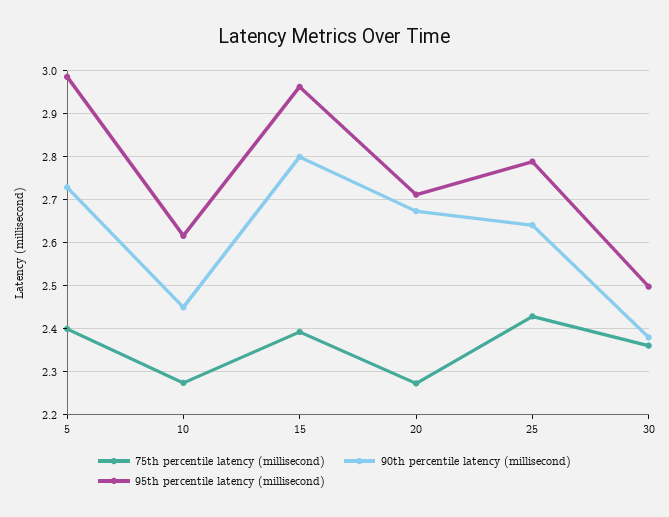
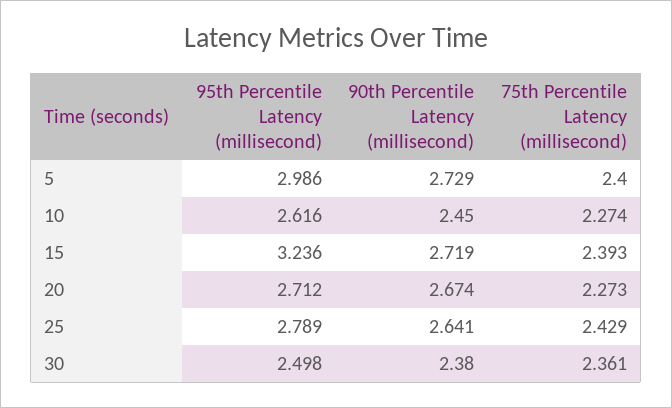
  {
    "75th percentile latency (millisecond)": {
      "5": 2.4,
      "10": 2.274,
      "15": 2.393,
      "20": 2.273,
      "25": 2.429,
      "30": 2.361
    },
    "90th percentile latency (millisecond)": {
      "5": 2.729,
      "10": 2.45,
-     "15": 2.8,
+     "15": 2.719,
      "20": 2.674,
      "25": 2.641,
      "30": 2.38
    },
    "95th percentile latency (millisecond)": {
      "5": 2.986,
      "10": 2.616,
-     "15": 2.96,
+     "15": 3.236,
      "20": 2.712,
      "25": 2.789,
      "30": 2.498
    }
  }

